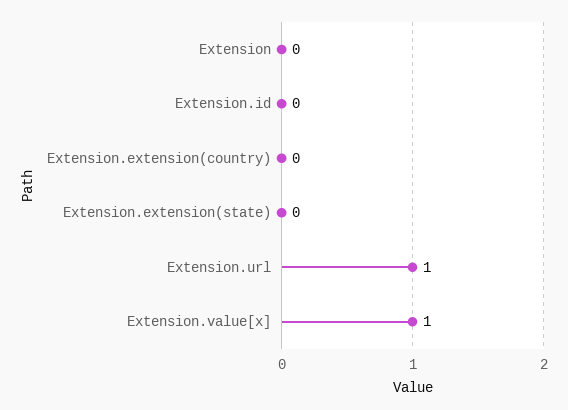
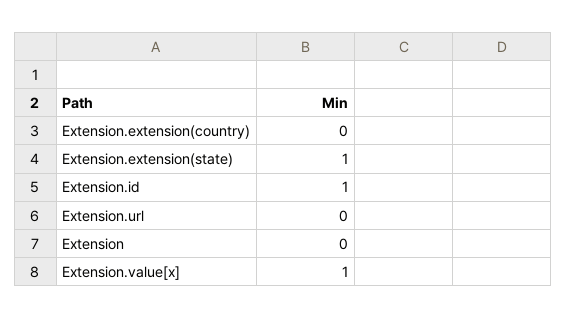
  {
    "Extension": 0,
-   "Extension.id": 0,
+   "Extension.id": 1,
    "Extension.extension(country)": 0,
-   "Extension.extension(state)": 0,
+   "Extension.extension(state)": 1,
-   "Extension.url": 1,
+   "Extension.url": 0,
    "Extension.value[x]": 1
  }

